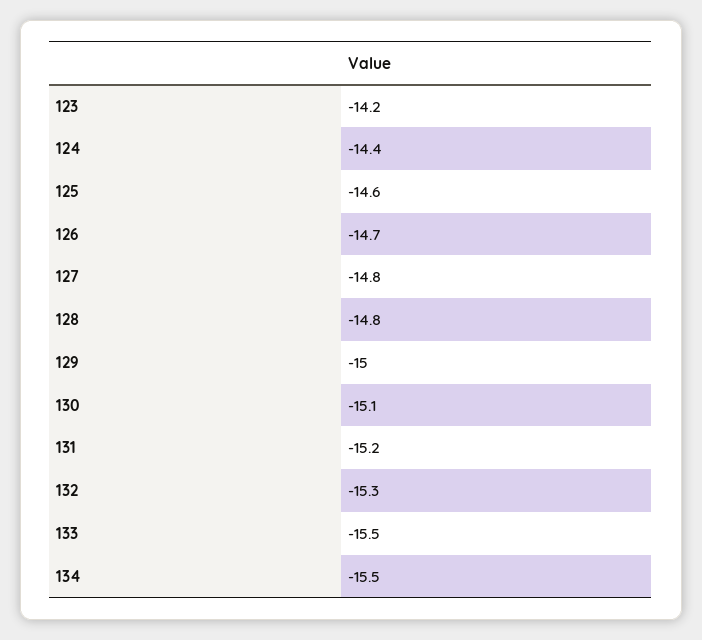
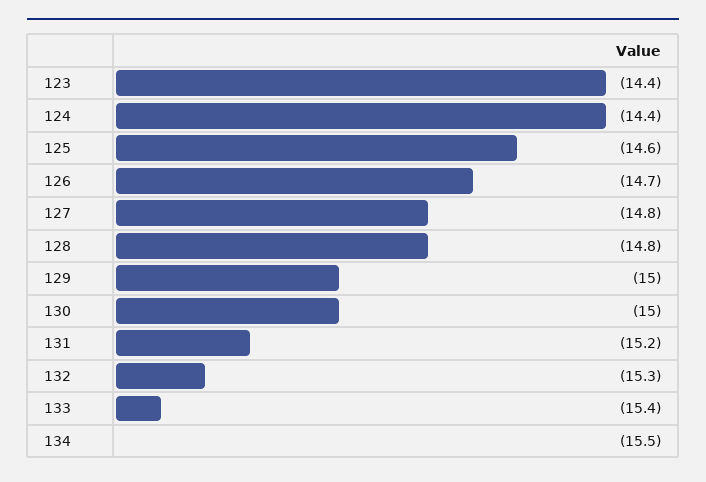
  {
-   "123": -14.2,
+   "123": -14.4,
    "124": -14.4,
    "125": -14.6,
    "126": -14.7,
    "127": -14.8,
    "128": -14.8,
    "129": -15,
-   "130": -15.1,
+   "130": -15,
    "131": -15.2,
    "132": -15.3,
-   "133": -15.5,
+   "133": -15.4,
    "134": -15.5
  }

